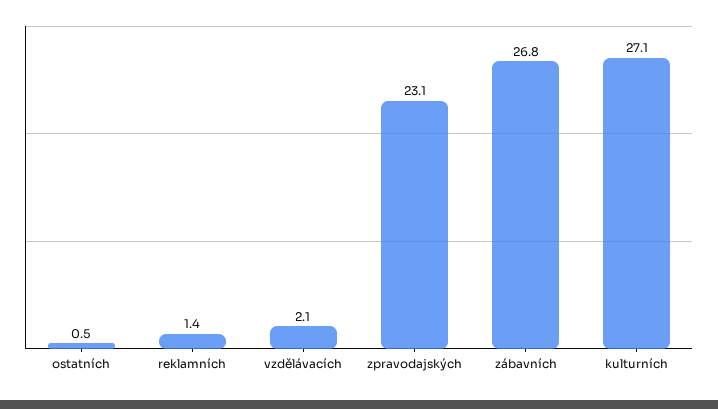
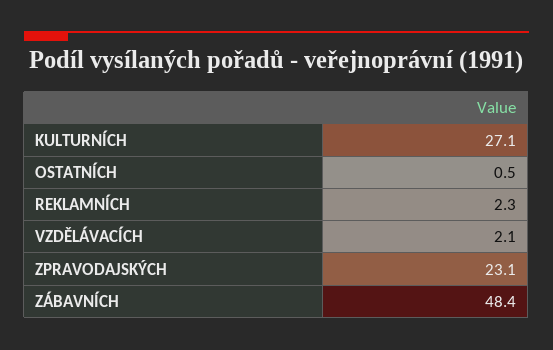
  {
    "ostatních": 0.5,
-   "reklamních": 1.4,
+   "reklamních": 2.3,
    "vzdělávacích": 2.1,
    "zpravodajských": 23.1,
-   "zábavních": 26.8,
+   "zábavních": 48.4,
    "kulturních": 27.1
  }

